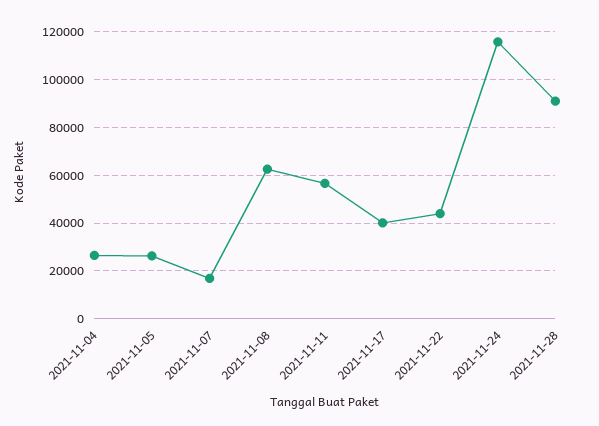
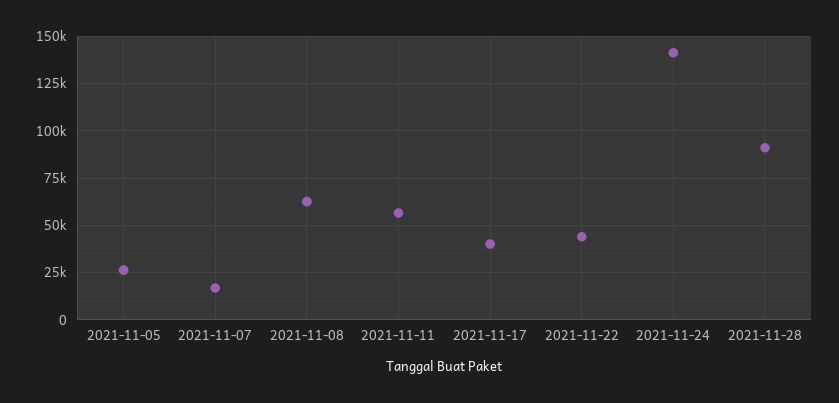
  {
-   "2021-11-04": 25000,
    "2021-11-05": 25000,
    "2021-11-07": 15000,
    "2021-11-08": 65000,
    "2021-11-11": 55000,
    "2021-11-17": 40000,
    "2021-11-22": 45000,
-   "2021-11-24": 115000,
+   "2021-11-24": 140000,
    "2021-11-28": 90000
  }

